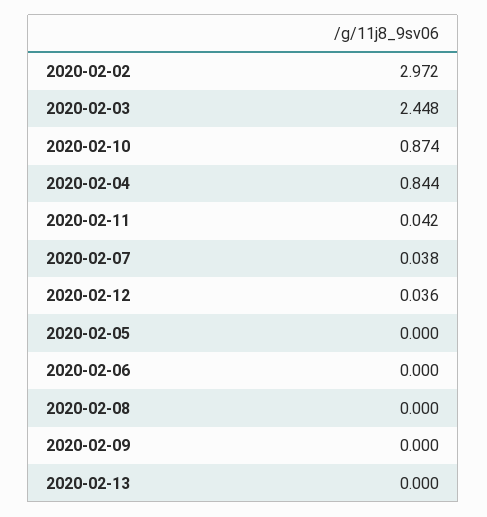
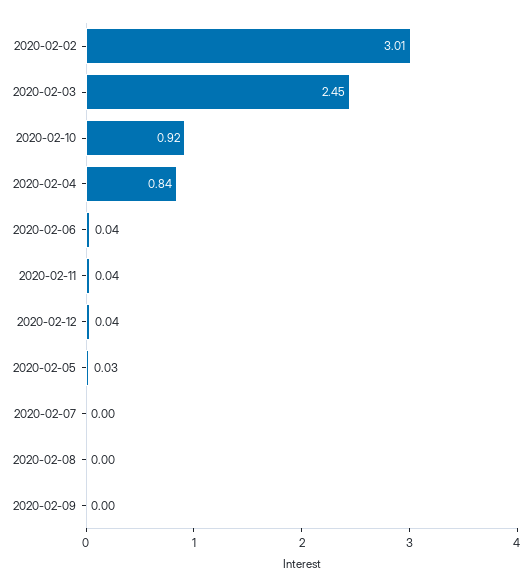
  {
-   "2020-02-02": 2.972,
+   "2020-02-02": 3.01,
    "2020-02-03": 2.448,
-   "2020-02-10": 0.874,
+   "2020-02-10": 0.92,
    "2020-02-04": 0.844,
    "2020-02-11": 0.042,
-   "2020-02-07": 0.038,
+   "2020-02-07": 0,
    "2020-02-12": 0.036,
-   "2020-02-05": 0,
+   "2020-02-05": 0.03,
-   "2020-02-06": 0,
+   "2020-02-06": 0.04,
    "2020-02-08": 0,
-   "2020-02-09": 0,
+   "2020-02-09": 0
-   "2020-02-13": 0
  }

